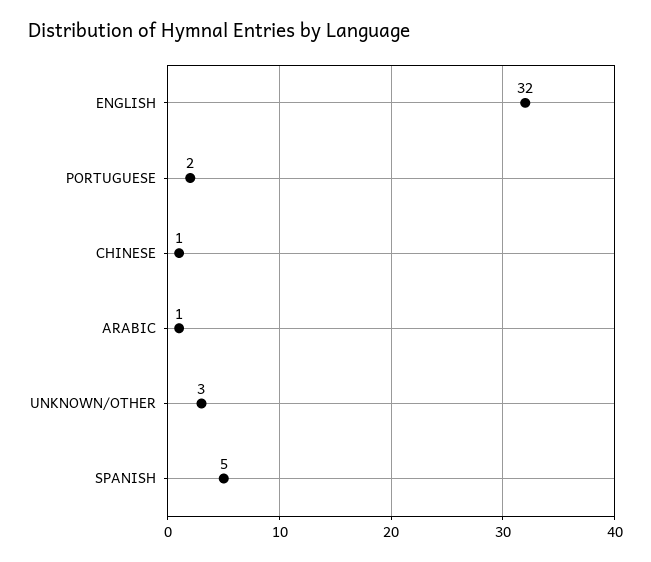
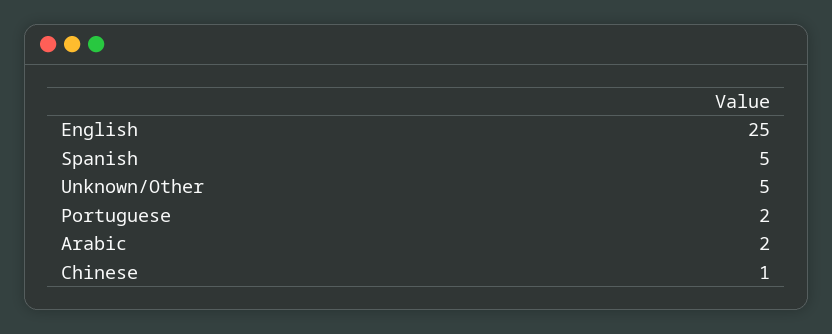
  {
-   "ENGLISH": 32,
+   "ENGLISH": 25,
    "PORTUGUESE": 2,
    "CHINESE": 1,
-   "ARABIC": 1,
+   "ARABIC": 2,
-   "UNKNOWN/OTHER": 3,
+   "UNKNOWN/OTHER": 5,
    "SPANISH": 5
  }

